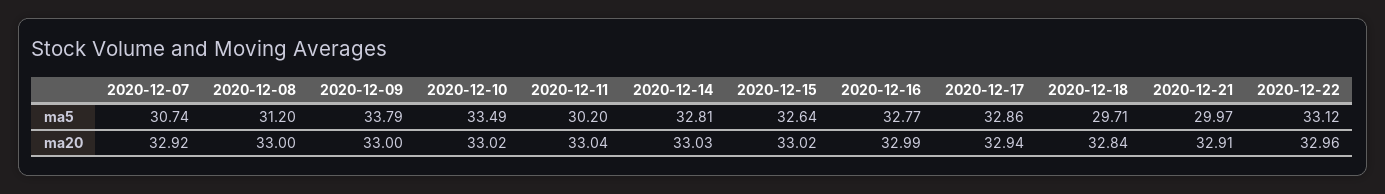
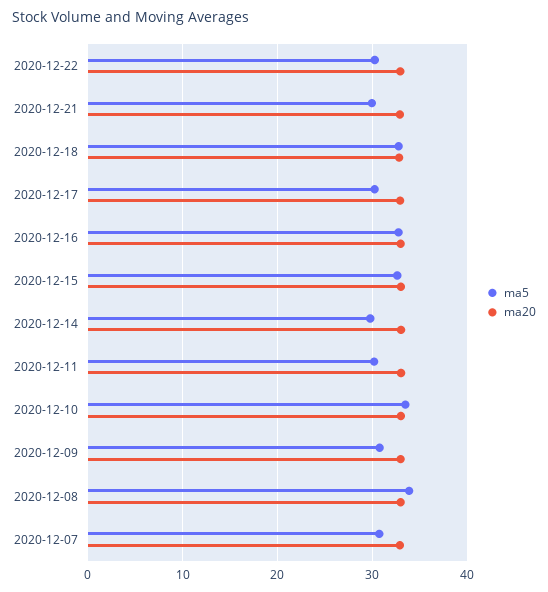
  {
    "ma5": {
      "2020-12-07": 30.74,
-     "2020-12-08": 31.2,
+     "2020-12-08": 34,
-     "2020-12-09": 33.79,
+     "2020-12-09": 31,
      "2020-12-10": 33.49,
      "2020-12-11": 30.2,
-     "2020-12-14": 32.81,
+     "2020-12-14": 30,
      "2020-12-15": 32.64,
      "2020-12-16": 32.77,
-     "2020-12-17": 32.86,
+     "2020-12-17": 30,
-     "2020-12-18": 29.71,
+     "2020-12-18": 33,
      "2020-12-21": 29.97,
-     "2020-12-22": 33.12
+     "2020-12-22": 30
    },
    "ma20": {
      "2020-12-07": 32.92,
      "2020-12-08": 33,
      "2020-12-09": 33,
      "2020-12-10": 33.02,
      "2020-12-11": 33.04,
      "2020-12-14": 33.03,
      "2020-12-15": 33.02,
      "2020-12-16": 32.99,
      "2020-12-17": 32.94,
      "2020-12-18": 32.84,
      "2020-12-21": 32.91,
      "2020-12-22": 32.96
    }
  }

